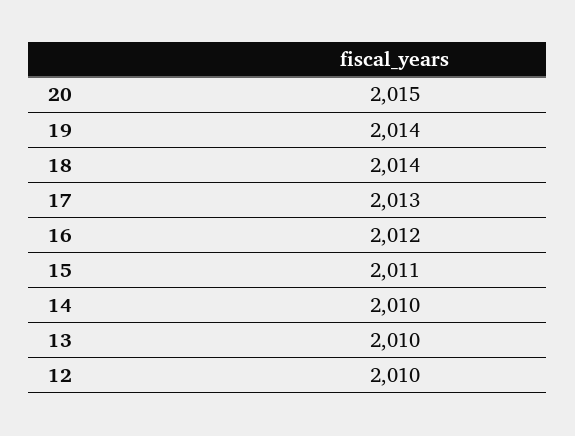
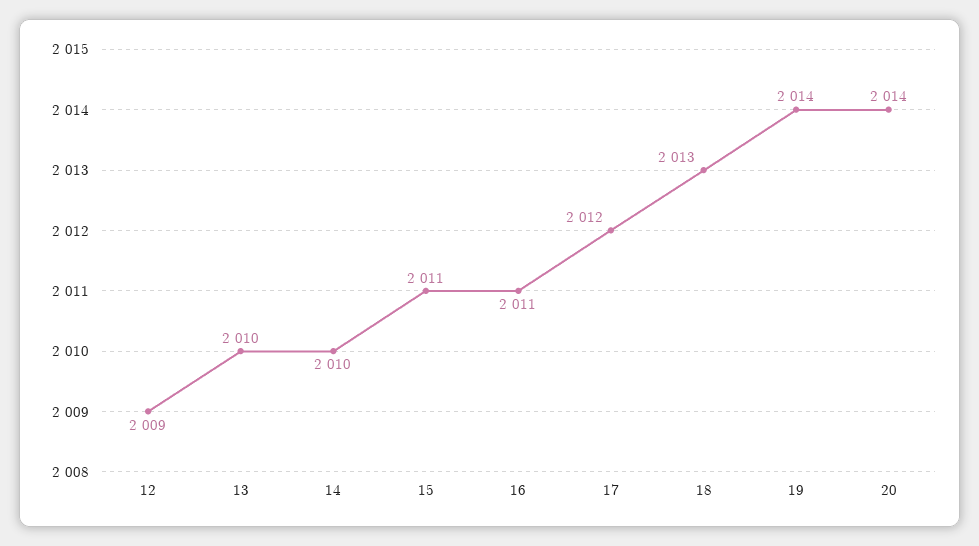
  {
-   "20": 2015,
+   "20": 2014,
    "19": 2014,
-   "18": 2014,
+   "18": 2013,
-   "17": 2013,
+   "17": 2012,
-   "16": 2012,
+   "16": 2011,
    "15": 2011,
    "14": 2010,
    "13": 2010,
-   "12": 2010
+   "12": 2009
  }

